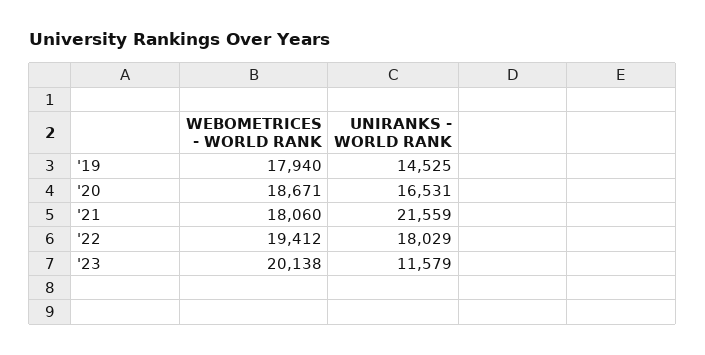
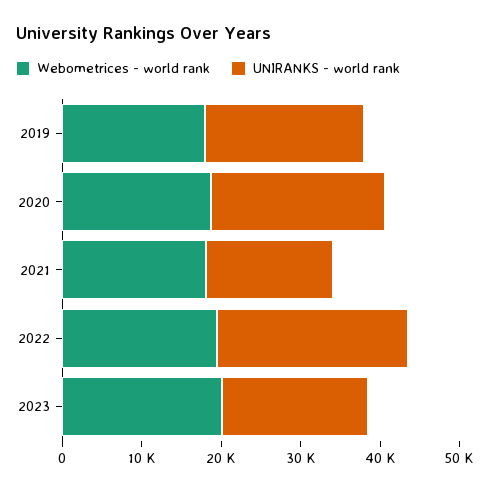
  {
    "WEBOMETRICES - WORLD RANK": {
      "'19": 17940,
      "'20": 18671,
      "'21": 18060,
      "'22": 19412,
      "'23": 20138
    },
    "UNIRANKS - WORLD RANK": {
-     "'19": 14525,
+     "'19": 20000,
-     "'20": 16531,
+     "'20": 22000,
-     "'21": 21559,
+     "'21": 16000,
-     "'22": 18029,
+     "'22": 24000,
-     "'23": 11579
+     "'23": 18000
    }
  }

